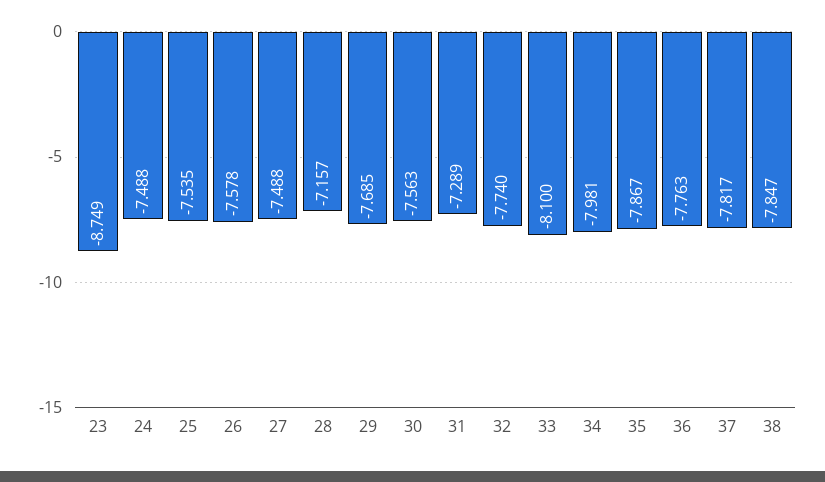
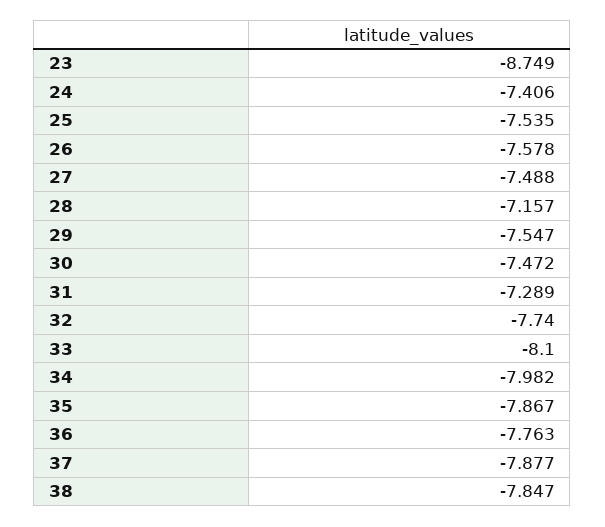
  {
    "23": -8.749,
-   "24": -7.488,
+   "24": -7.406,
    "25": -7.535,
    "26": -7.578,
    "27": -7.488,
    "28": -7.157,
-   "29": -7.685,
+   "29": -7.547,
-   "30": -7.563,
+   "30": -7.472,
    "31": -7.289,
    "32": -7.74,
    "33": -8.1,
-   "34": -7.981,
+   "34": -7.982,
    "35": -7.867,
    "36": -7.763,
-   "37": -7.817,
+   "37": -7.877,
    "38": -7.847
  }

